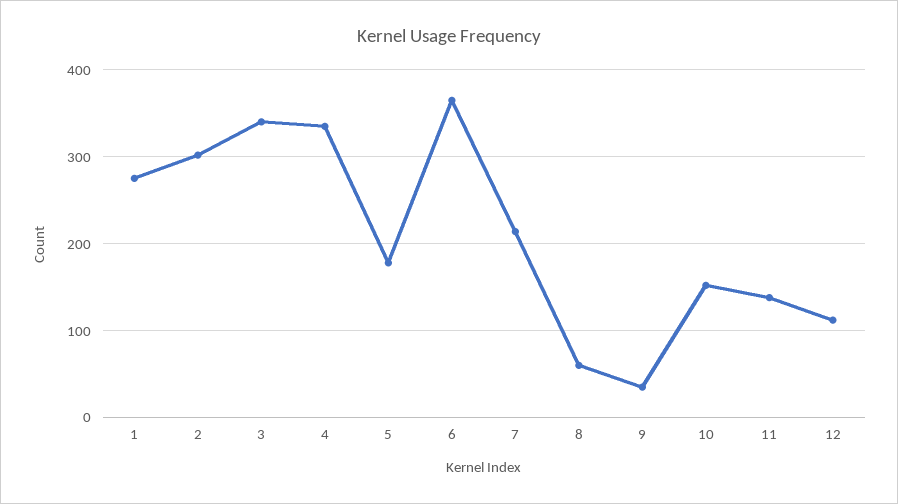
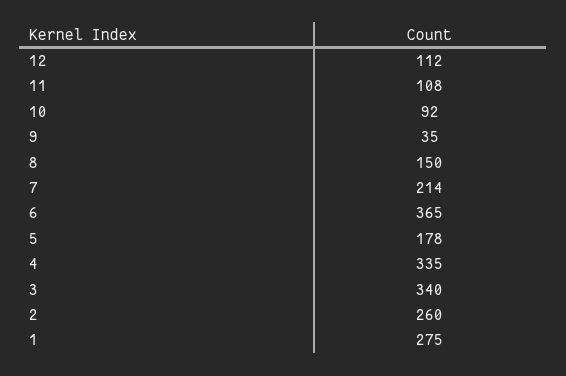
  {
    "1": 275,
-   "2": 300,
+   "2": 260,
    "3": 340,
    "4": 335,
    "5": 178,
    "6": 365,
    "7": 214,
-   "8": 60,
+   "8": 150,
    "9": 35,
-   "10": 150,
+   "10": 92,
-   "11": 140,
+   "11": 108,
    "12": 112
  }

